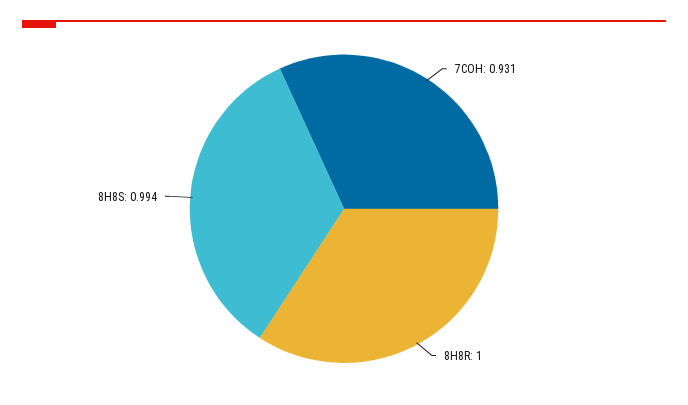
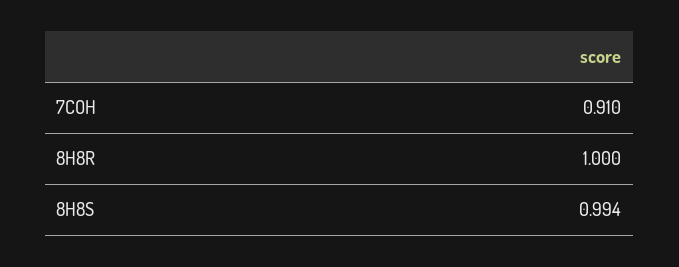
  {
-   "7COH": 0.931,
+   "7COH": 0.91,
    "8H8R": 1,
    "8H8S": 0.994
  }

